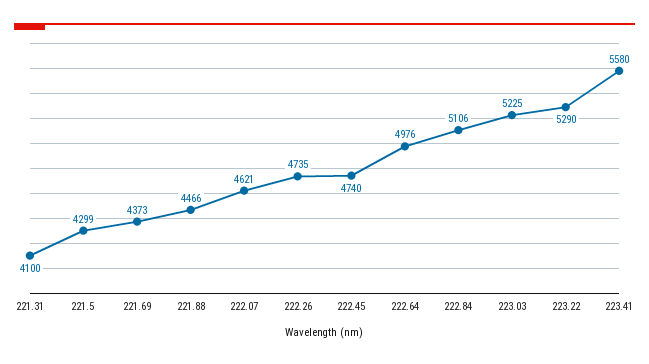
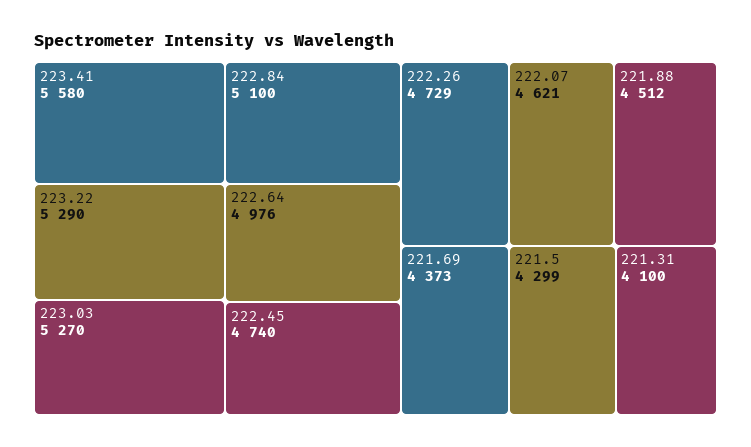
  {
    "221.31": 4100,
    "221.5": 4299,
    "221.69": 4373,
-   "221.88": 4466,
+   "221.88": 4512,
    "222.07": 4621,
-   "222.26": 4735,
+   "222.26": 4729,
    "222.45": 4740,
    "222.64": 4976,
-   "222.84": 5106,
+   "222.84": 5100,
-   "223.03": 5225,
+   "223.03": 5270,
    "223.22": 5290,
    "223.41": 5580
  }

